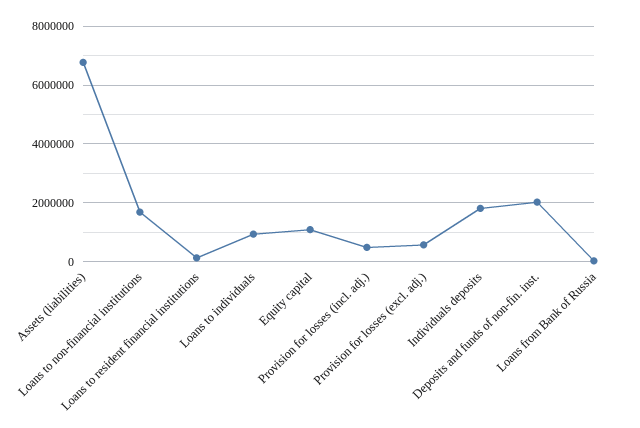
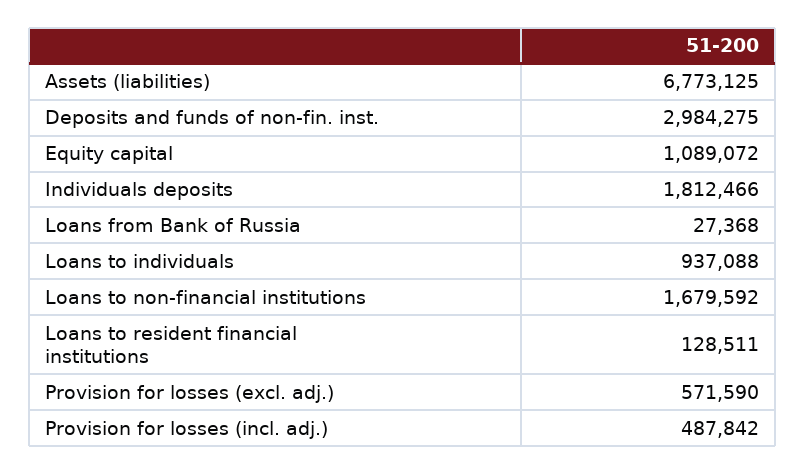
  {
    "Assets (liabilities)": 6773125,
    "Loans to non-financial institutions": 1679592,
    "Loans to resident financial institutions": 128511,
    "Loans to individuals": 937088,
    "Equity capital": 1089072,
    "Provision for losses (incl. adj.)": 487842,
    "Provision for losses (excl. adj.)": 571590,
    "Individuals deposits": 1812466,
-   "Deposits and funds of non-fin. inst.": 2000000,
+   "Deposits and funds of non-fin. inst.": 2984275,
    "Loans from Bank of Russia": 27368
  }

